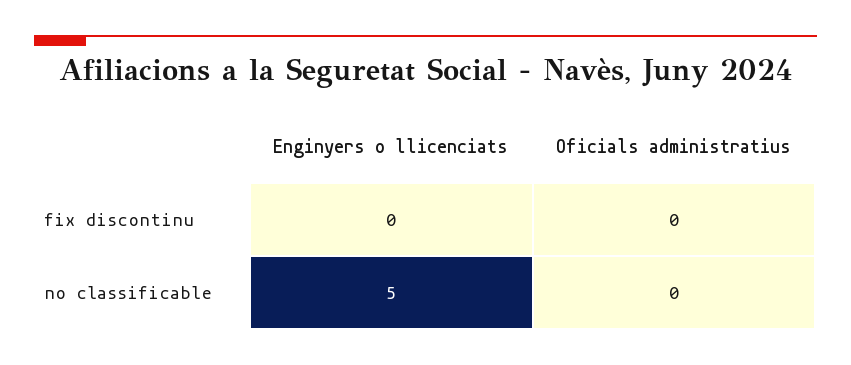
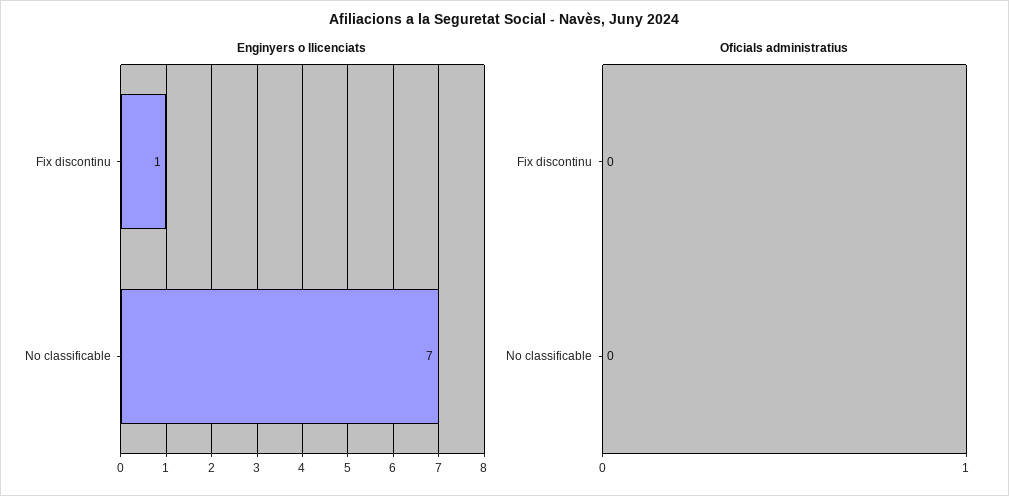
  {
    "Enginyers o llicenciats": {
-     "fix discontinu": 0,
+     "fix discontinu": 1,
-     "no classificable": 5
+     "no classificable": 7
    },
    "Oficials administratius": {
      "fix discontinu": 0,
      "no classificable": 0
    }
  }

